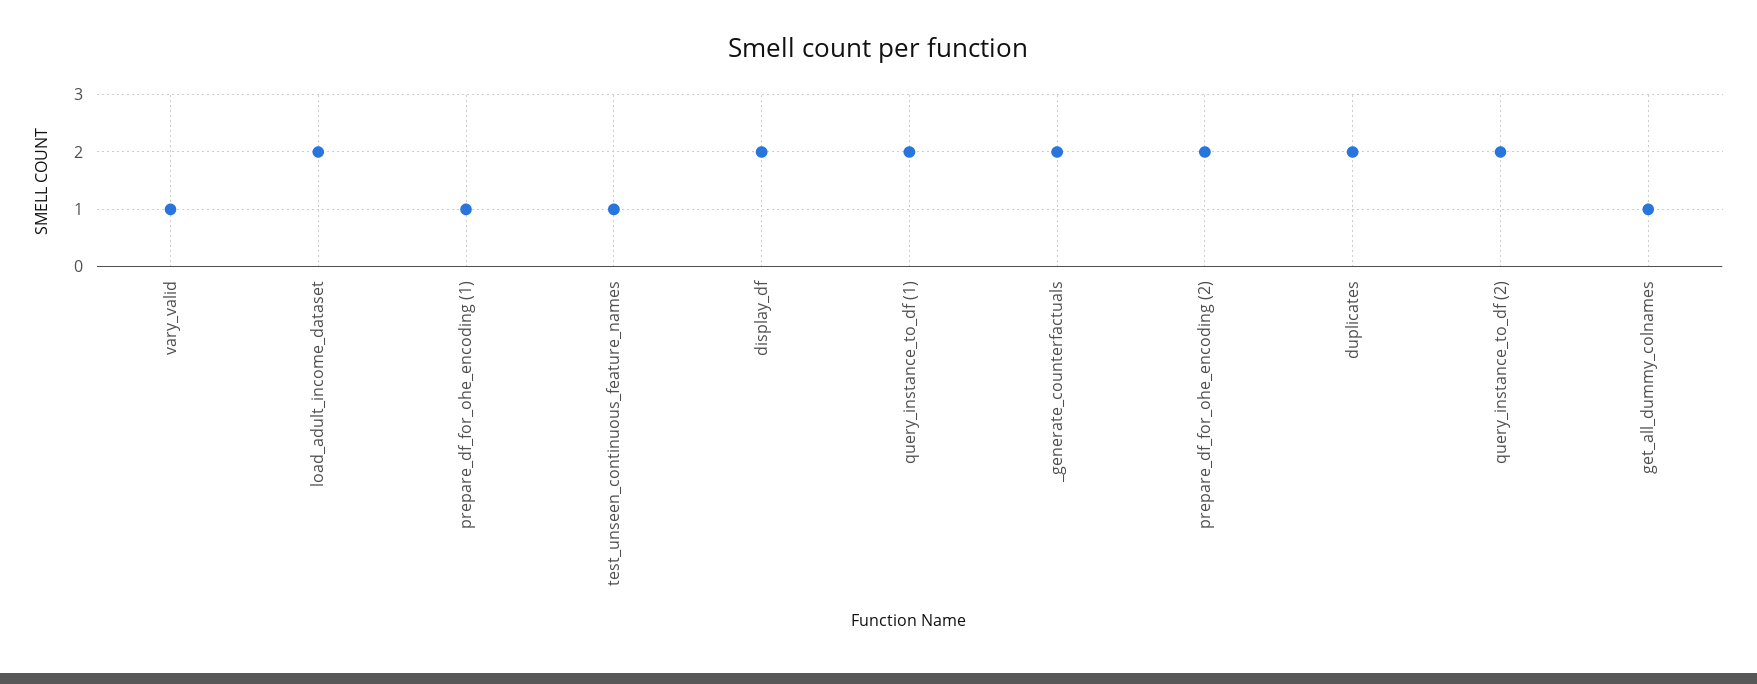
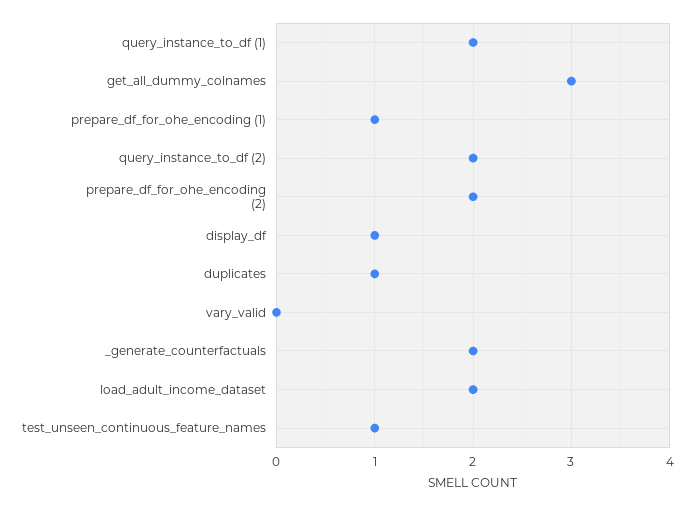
  {
-   "vary_valid": 1,
+   "vary_valid": 0,
    "load_adult_income_dataset": 2,
    "prepare_df_for_ohe_encoding (1)": 1,
    "test_unseen_continuous_feature_names": 1,
-   "display_df": 2,
+   "display_df": 1,
    "query_instance_to_df (1)": 2,
    "_generate_counterfactuals": 2,
    "prepare_df_for_ohe_encoding (2)": 2,
-   "duplicates": 2,
+   "duplicates": 1,
    "query_instance_to_df (2)": 2,
-   "get_all_dummy_colnames": 1
+   "get_all_dummy_colnames": 3
  }

